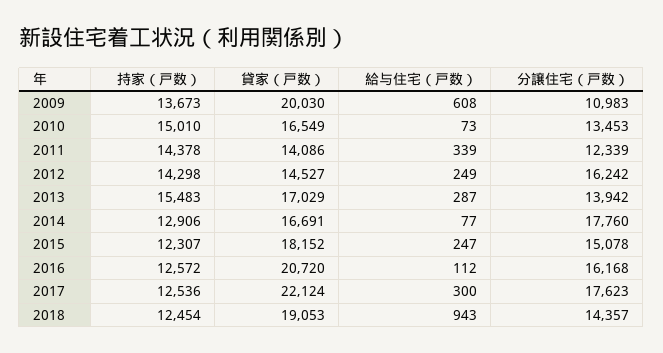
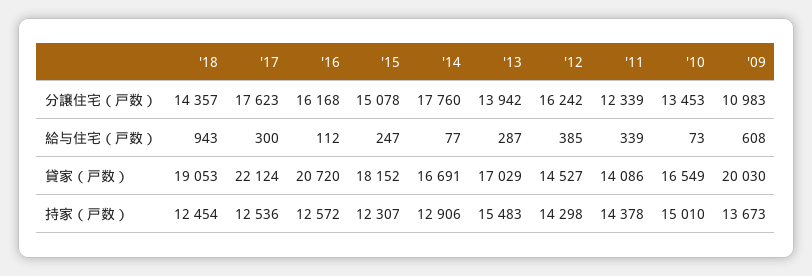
  {
    "持家（戸数）": {
      "2009": 13673,
      "2010": 15010,
      "2011": 14378,
      "2012": 14298,
      "2013": 15483,
      "2014": 12906,
      "2015": 12307,
      "2016": 12572,
      "2017": 12536,
      "2018": 12454
    },
    "貸家（戸数）": {
      "2009": 20030,
      "2010": 16549,
      "2011": 14086,
      "2012": 14527,
      "2013": 17029,
      "2014": 16691,
      "2015": 18152,
      "2016": 20720,
      "2017": 22124,
      "2018": 19053
    },
    "給与住宅（戸数）": {
      "2009": 608,
      "2010": 73,
      "2011": 339,
-     "2012": 249,
+     "2012": 385,
      "2013": 287,
      "2014": 77,
      "2015": 247,
      "2016": 112,
      "2017": 300,
      "2018": 943
    },
    "分譲住宅（戸数）": {
      "2009": 10983,
      "2010": 13453,
      "2011": 12339,
      "2012": 16242,
      "2013": 13942,
      "2014": 17760,
      "2015": 15078,
      "2016": 16168,
      "2017": 17623,
      "2018": 14357
    }
  }

